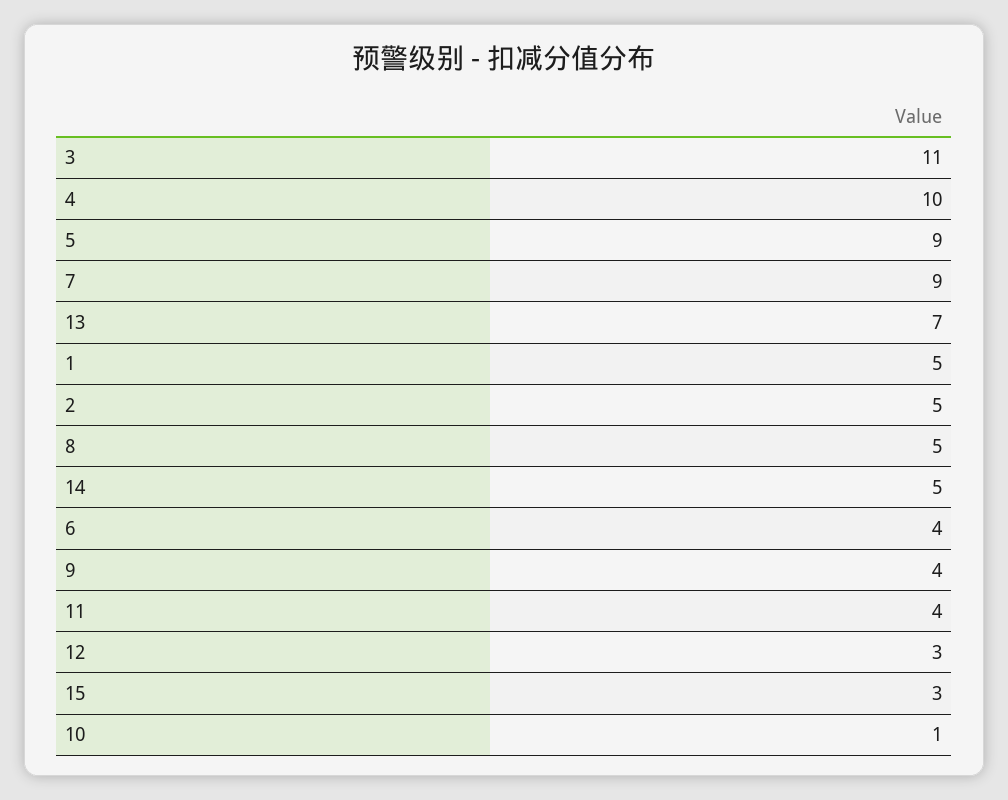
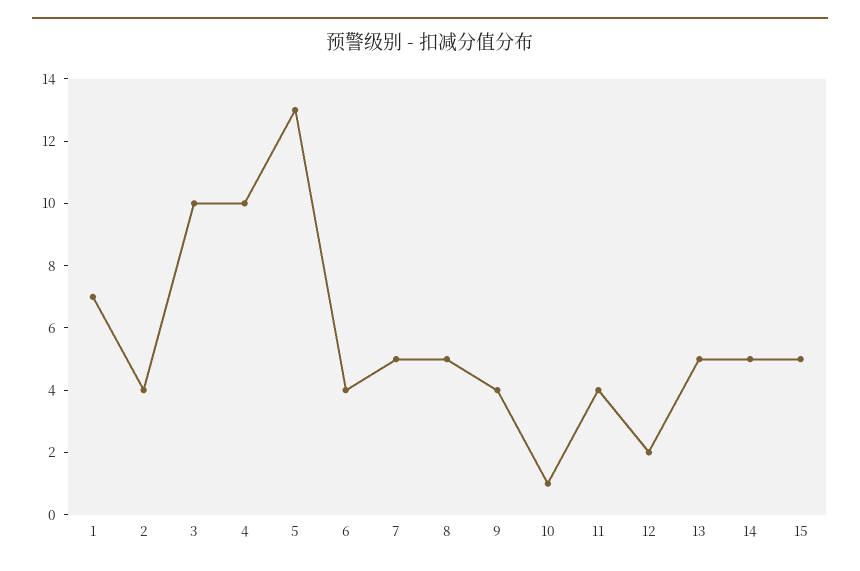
  {
-   "3": 11,
+   "3": 10,
    "4": 10,
-   "5": 9,
+   "5": 13,
-   "7": 9,
+   "7": 5,
-   "13": 7,
+   "13": 5,
-   "1": 5,
+   "1": 7,
-   "2": 5,
+   "2": 4,
    "8": 5,
    "14": 5,
    "6": 4,
    "9": 4,
    "11": 4,
-   "12": 3,
+   "12": 2,
-   "15": 3,
+   "15": 5,
    "10": 1
  }

